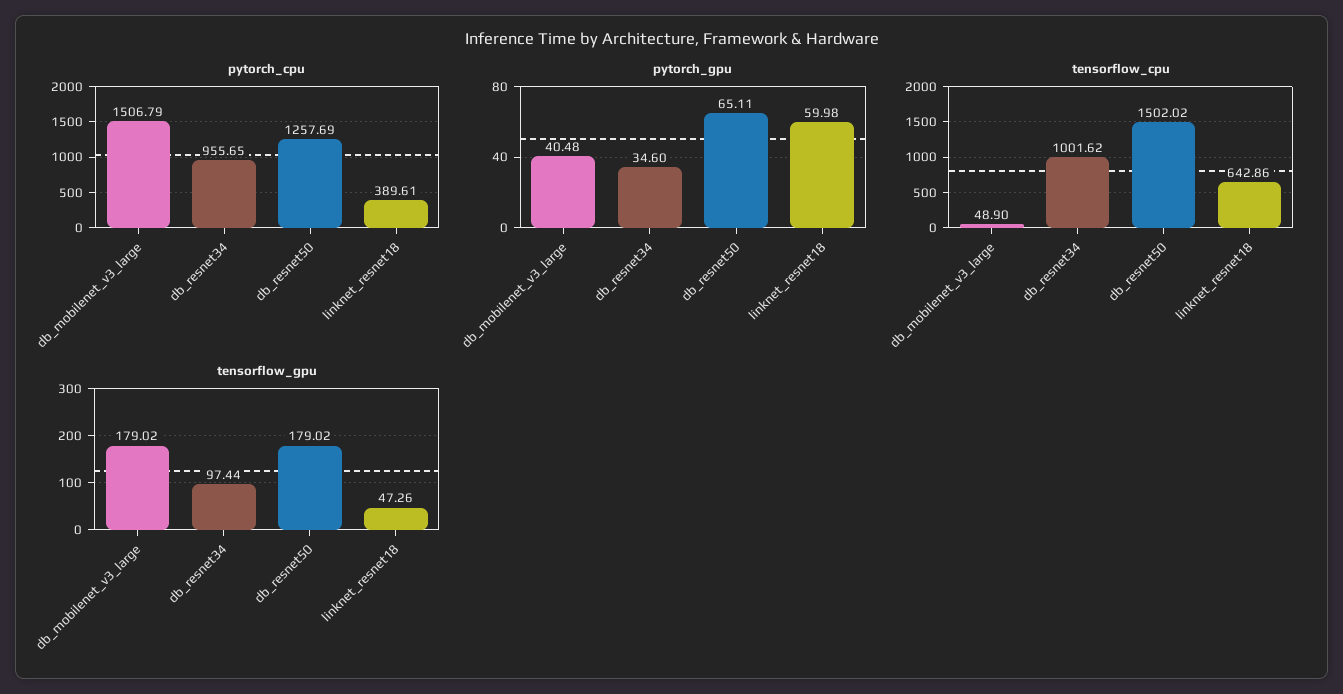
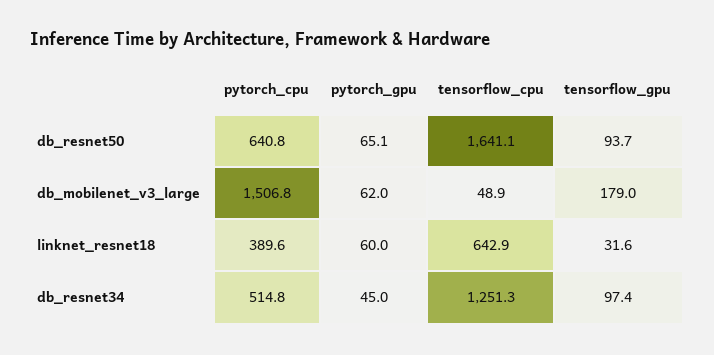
  {
    "pytorch_cpu": {
      "db_mobilenet_v3_large": 1506.79,
-     "db_resnet34": 955.65,
+     "db_resnet34": 514.8,
-     "db_resnet50": 1257.69,
+     "db_resnet50": 640.8,
      "linknet_resnet18": 389.61
    },
    "pytorch_gpu": {
-     "db_mobilenet_v3_large": 40.48,
+     "db_mobilenet_v3_large": 62,
-     "db_resnet34": 34.6,
+     "db_resnet34": 45,
      "db_resnet50": 65.11,
      "linknet_resnet18": 59.98
    },
    "tensorflow_cpu": {
      "db_mobilenet_v3_large": 48.9,
-     "db_resnet34": 1001.62,
+     "db_resnet34": 1251.3,
-     "db_resnet50": 1502.02,
+     "db_resnet50": 1641.1,
      "linknet_resnet18": 642.86
    },
    "tensorflow_gpu": {
      "db_mobilenet_v3_large": 179.02,
      "db_resnet34": 97.44,
-     "db_resnet50": 179.02,
+     "db_resnet50": 93.7,
-     "linknet_resnet18": 47.26
+     "linknet_resnet18": 31.6
    }
  }

